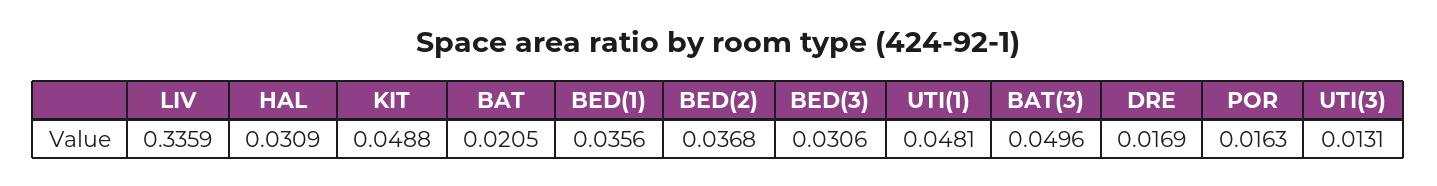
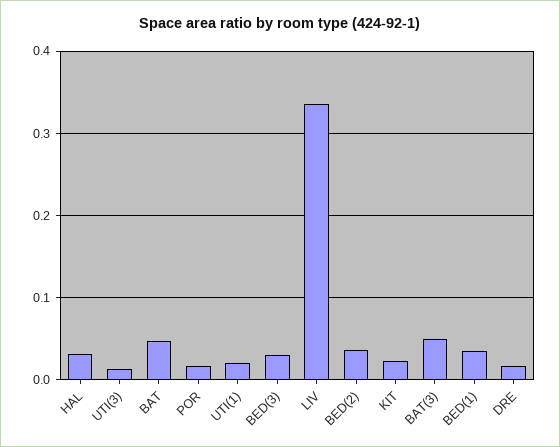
  {
    "LIV": 0.3359,
    "HAL": 0.0309,
-   "KIT": 0.0488,
+   "KIT": 0.02,
-   "BAT": 0.0205,
+   "BAT": 0.05,
    "BED(1)": 0.0356,
    "BED(2)": 0.0368,
    "BED(3)": 0.0306,
-   "UTI(1)": 0.0481,
+   "UTI(1)": 0.02,
    "BAT(3)": 0.0496,
    "DRE": 0.0169,
    "POR": 0.0163,
    "UTI(3)": 0.0131
  }

